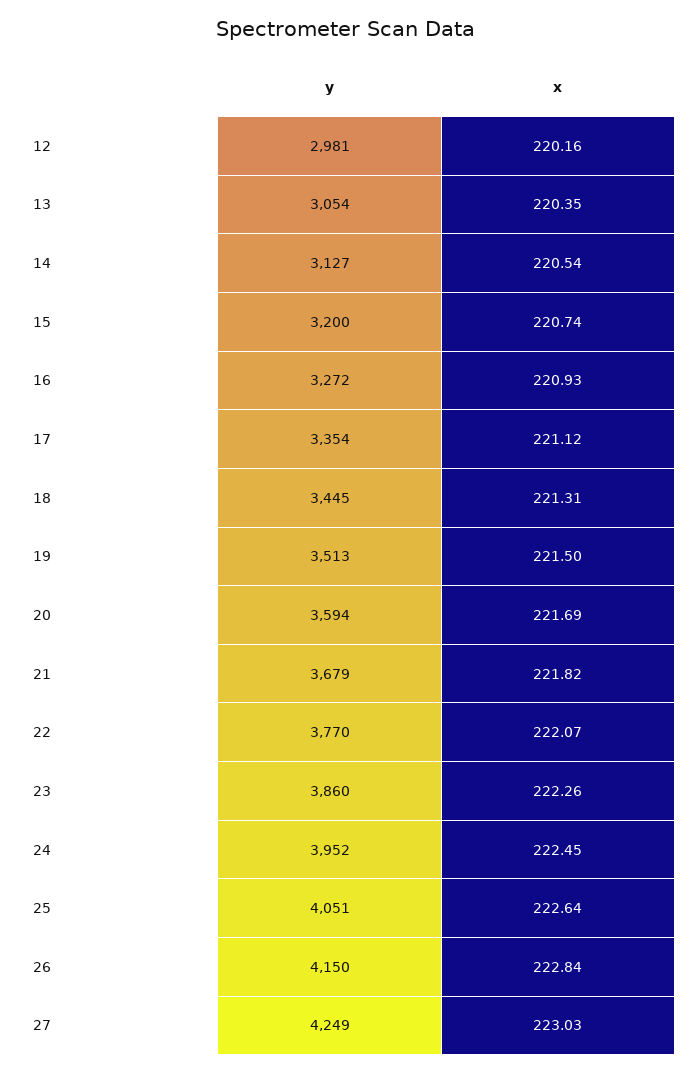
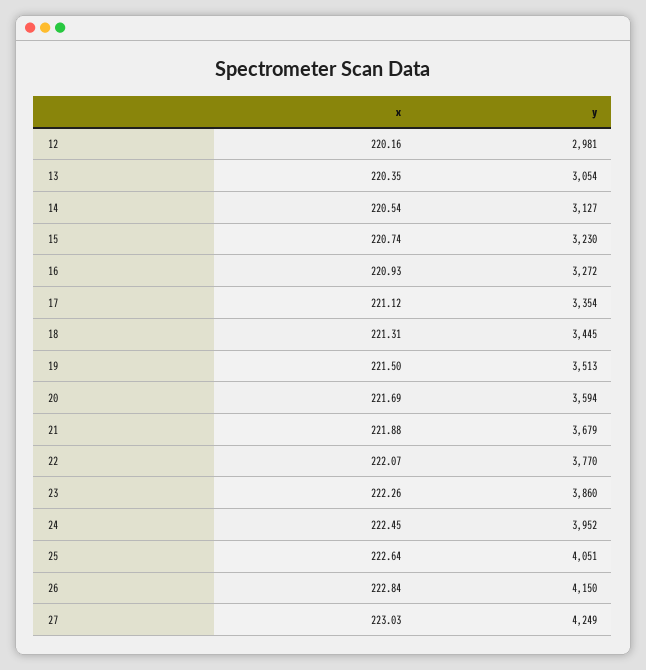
  {
    "y": {
      "12": 2981,
      "13": 3054,
      "14": 3127,
-     "15": 3200,
+     "15": 3230,
      "16": 3272,
      "17": 3354,
      "18": 3445,
      "19": 3513,
      "20": 3594,
      "21": 3679,
      "22": 3770,
      "23": 3860,
      "24": 3952,
      "25": 4051,
      "26": 4150,
      "27": 4249
    },
    "x": {
      "12": 220.16,
      "13": 220.35,
      "14": 220.54,
      "15": 220.74,
      "16": 220.93,
      "17": 221.12,
      "18": 221.31,
      "19": 221.5,
      "20": 221.69,
-     "21": 221.82,
+     "21": 221.88,
      "22": 222.07,
      "23": 222.26,
      "24": 222.45,
      "25": 222.64,
      "26": 222.84,
      "27": 223.03
    }
  }

